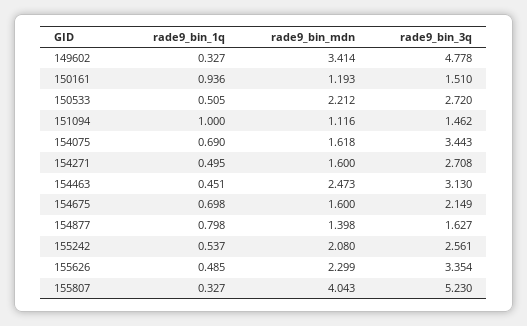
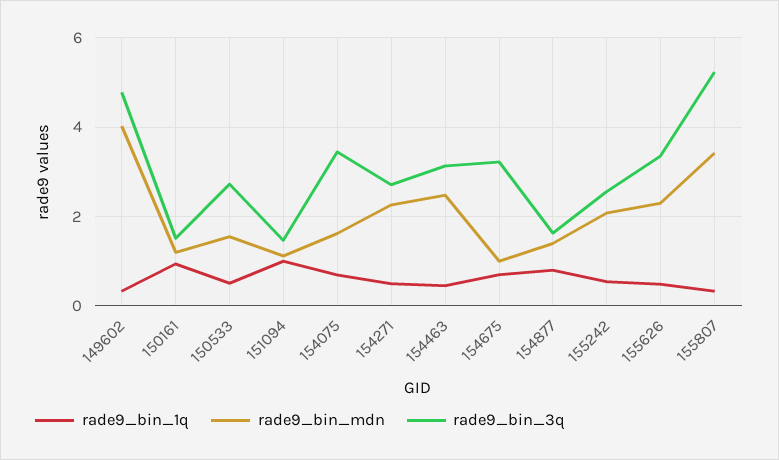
  {
    "rade9_bin_1q": {
      "149602": 0.327,
      "150161": 0.936,
      "150533": 0.505,
      "151094": 1,
      "154075": 0.69,
      "154271": 0.495,
      "154463": 0.451,
      "154675": 0.698,
      "154877": 0.798,
      "155242": 0.537,
      "155626": 0.485,
      "155807": 0.327
    },
    "rade9_bin_mdn": {
-     "149602": 3.414,
+     "149602": 4,
      "150161": 1.193,
-     "150533": 2.212,
+     "150533": 1.6,
      "151094": 1.116,
      "154075": 1.618,
-     "154271": 1.6,
+     "154271": 2.2,
      "154463": 2.473,
-     "154675": 1.6,
+     "154675": 1,
      "154877": 1.398,
      "155242": 2.08,
      "155626": 2.299,
-     "155807": 4.043
+     "155807": 3.4
    },
    "rade9_bin_3q": {
      "149602": 4.778,
      "150161": 1.51,
      "150533": 2.72,
      "151094": 1.462,
      "154075": 3.443,
      "154271": 2.708,
      "154463": 3.13,
-     "154675": 2.149,
+     "154675": 3.2,
      "154877": 1.627,
      "155242": 2.561,
      "155626": 3.354,
      "155807": 5.23
    }
  }

